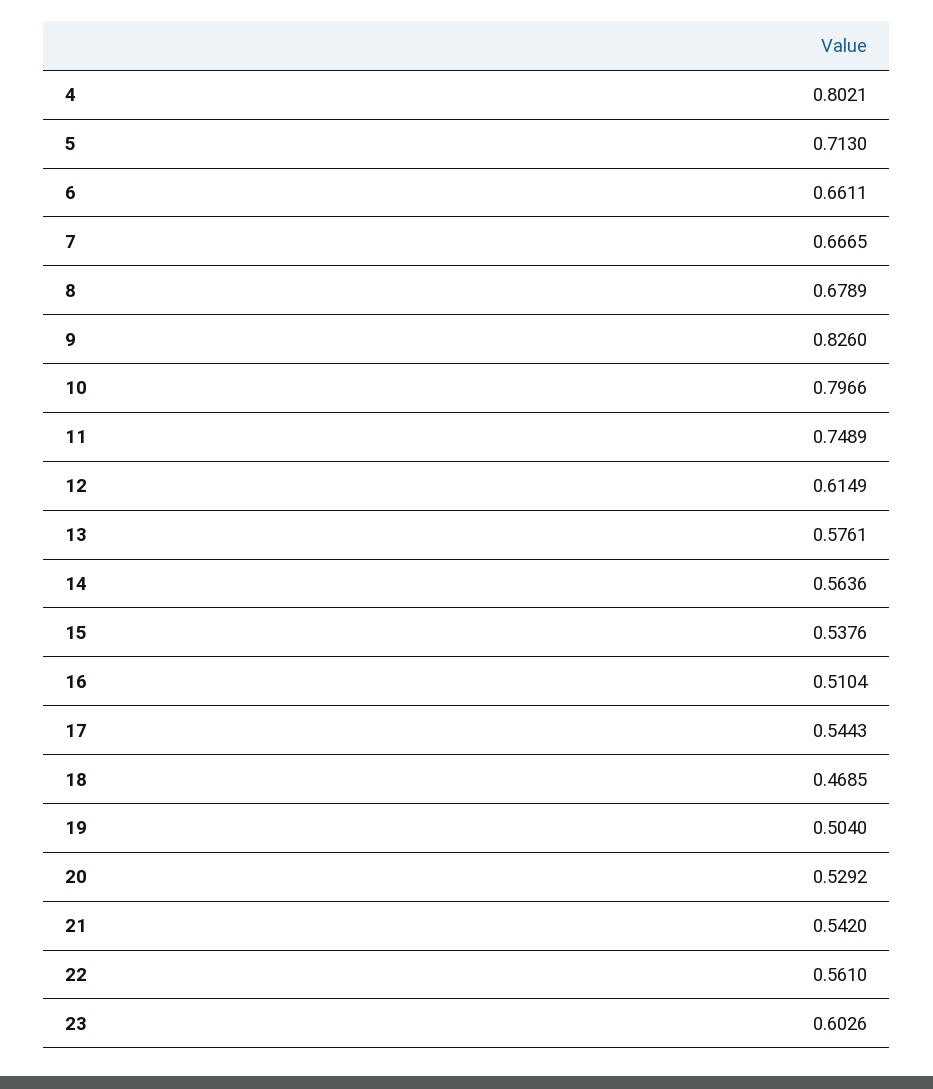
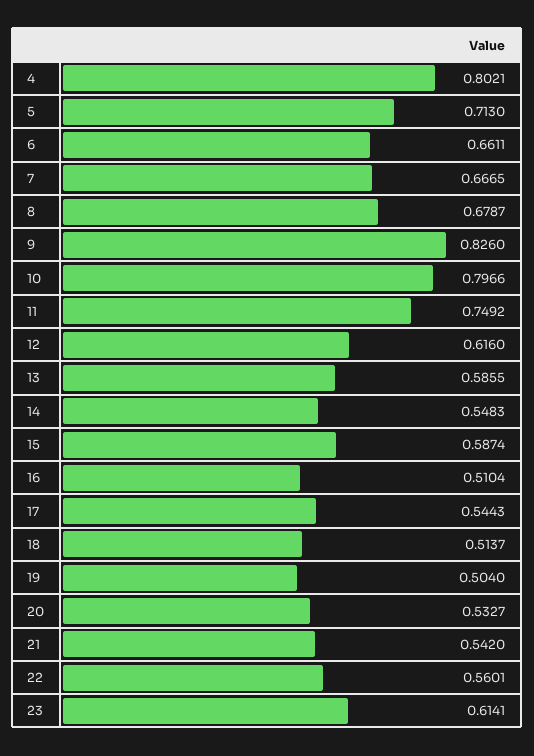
  {
    "4": 0.8021,
    "5": 0.713,
    "6": 0.6611,
    "7": 0.6665,
-   "8": 0.6789,
+   "8": 0.6787,
    "9": 0.826,
    "10": 0.7966,
-   "11": 0.7489,
+   "11": 0.7492,
-   "12": 0.6149,
+   "12": 0.616,
-   "13": 0.5761,
+   "13": 0.5855,
-   "14": 0.5636,
+   "14": 0.5483,
-   "15": 0.5376,
+   "15": 0.5874,
    "16": 0.5104,
    "17": 0.5443,
-   "18": 0.4685,
+   "18": 0.5137,
    "19": 0.504,
-   "20": 0.5292,
+   "20": 0.5327,
    "21": 0.542,
-   "22": 0.561,
+   "22": 0.5601,
-   "23": 0.6026
+   "23": 0.6141
  }

